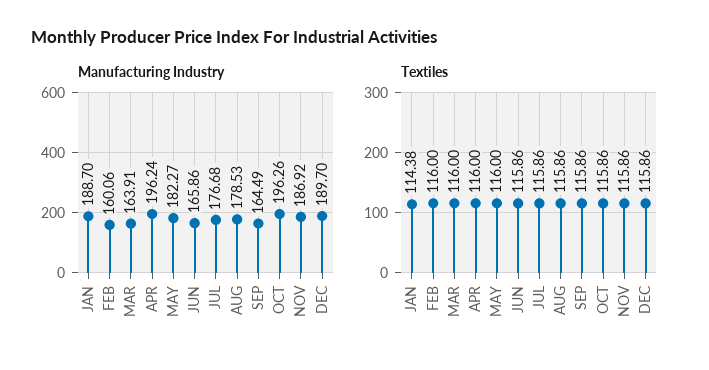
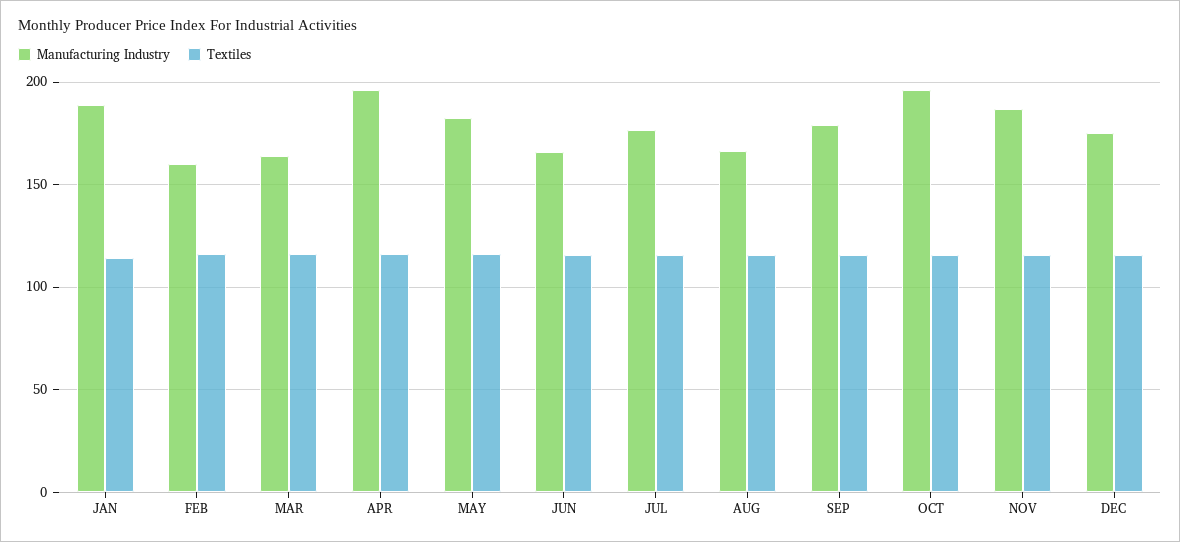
  {
    "Manufacturing Industry": {
      "JAN": 188.7,
      "FEB": 160.06,
      "MAR": 163.91,
      "APR": 196.24,
      "MAY": 182.27,
      "JUN": 165.86,
      "JUL": 176.68,
-     "AUG": 178.53,
+     "AUG": 165,
-     "SEP": 164.49,
+     "SEP": 180,
      "OCT": 196.26,
      "NOV": 186.92,
-     "DEC": 189.7
+     "DEC": 175
    },
    "Textiles": {
      "JAN": 114.38,
      "FEB": 116,
      "MAR": 116,
      "APR": 116,
      "MAY": 116,
      "JUN": 115.86,
      "JUL": 115.86,
      "AUG": 115.86,
      "SEP": 115.86,
      "OCT": 115.86,
      "NOV": 115.86,
      "DEC": 115.86
    }
  }

